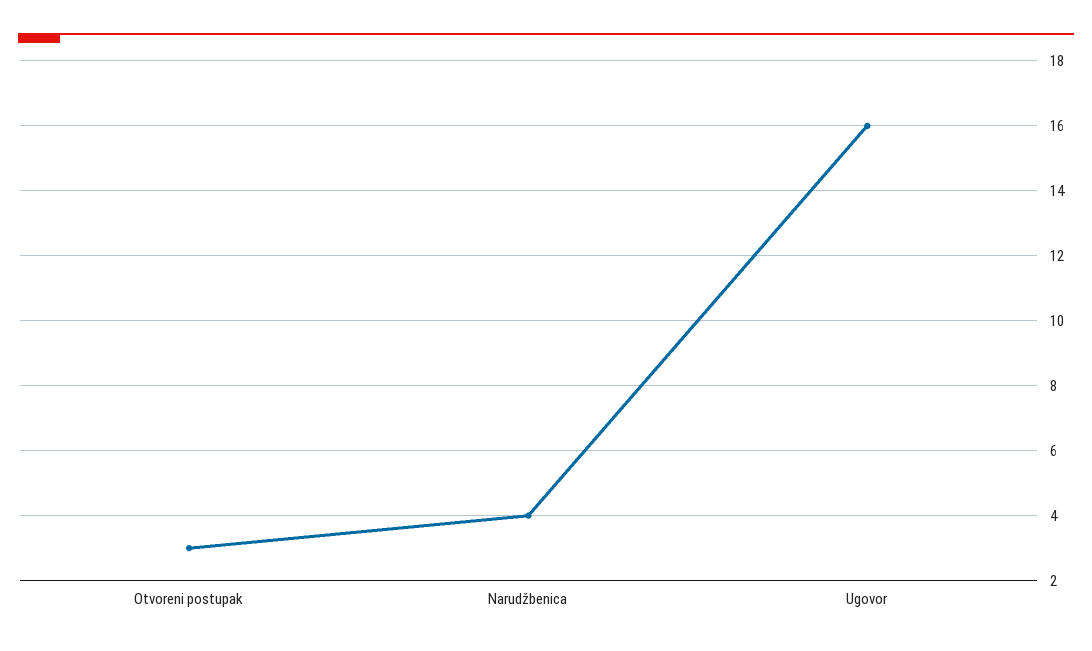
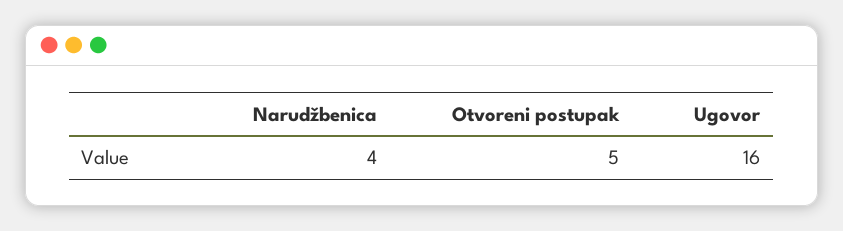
  {
-   "Otvoreni postupak": 3,
+   "Otvoreni postupak": 5,
    "Narudžbenica": 4,
    "Ugovor": 16
  }

